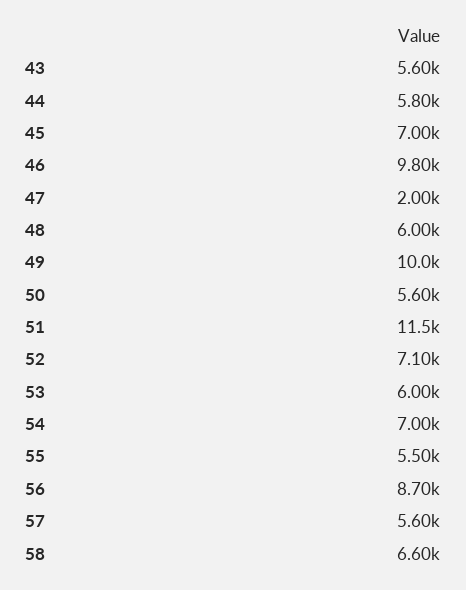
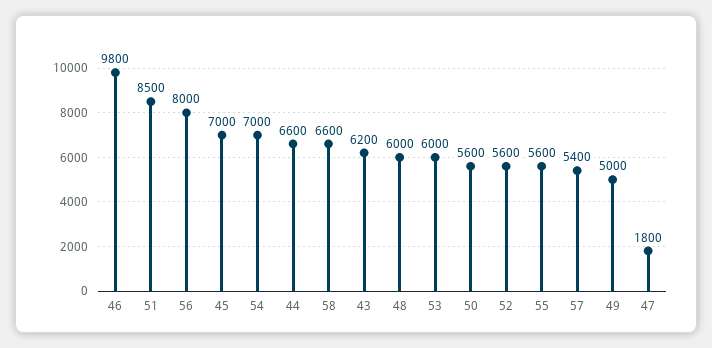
  {
-   "43": 5600,
+   "43": 6200,
-   "44": 5800,
+   "44": 6600,
    "45": 7000,
    "46": 9800,
-   "47": 2000,
+   "47": 1800,
    "48": 6000,
-   "49": 10000,
+   "49": 5000,
    "50": 5600,
-   "51": 11500,
+   "51": 8500,
-   "52": 7100,
+   "52": 5600,
    "53": 6000,
    "54": 7000,
-   "55": 5500,
+   "55": 5600,
-   "56": 8700,
+   "56": 8000,
-   "57": 5600,
+   "57": 5400,
    "58": 6600
  }

